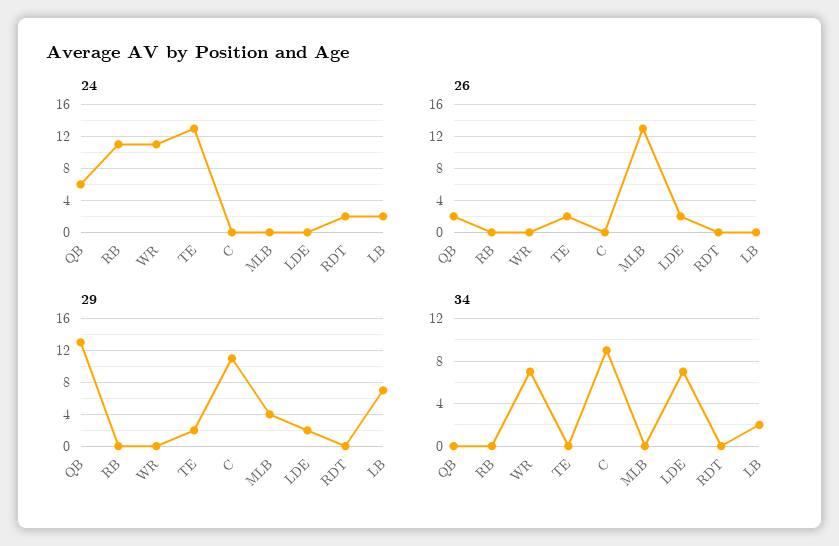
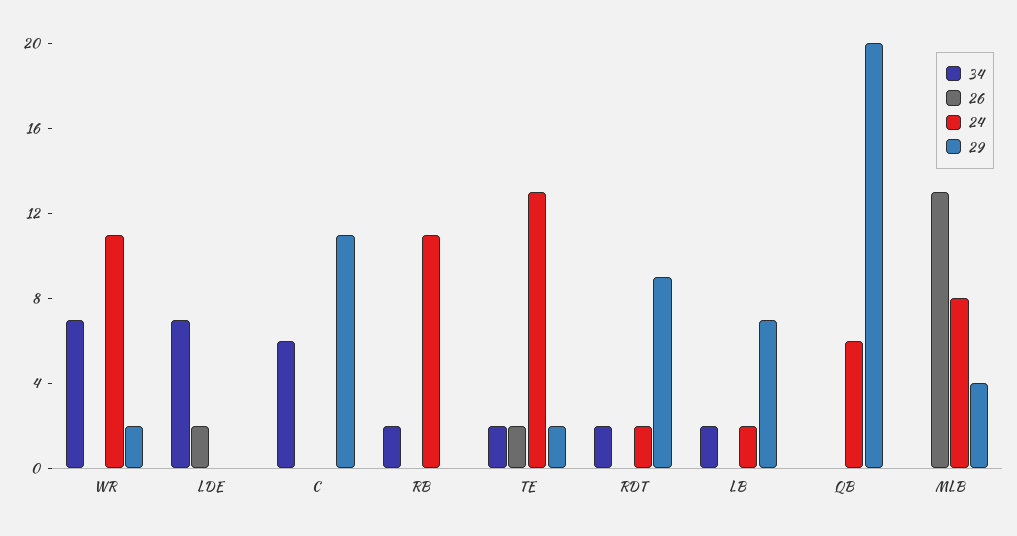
  {
    "24": {
      "QB": 6,
      "RB": 11,
      "WR": 11,
      "TE": 13,
      "C": 0,
-     "MLB": 0,
+     "MLB": 8,
      "LDE": 0,
      "RDT": 2,
      "LB": 2
    },
    "26": {
-     "QB": 2,
+     "QB": 0,
      "RB": 0,
      "WR": 0,
      "TE": 2,
      "C": 0,
      "MLB": 13,
      "LDE": 2,
      "RDT": 0,
      "LB": 0
    },
    "29": {
-     "QB": 13,
+     "QB": 20,
      "RB": 0,
-     "WR": 0,
+     "WR": 2,
      "TE": 2,
      "C": 11,
      "MLB": 4,
-     "LDE": 2,
+     "LDE": 0,
-     "RDT": 0,
+     "RDT": 9,
      "LB": 7
    },
    "34": {
      "QB": 0,
-     "RB": 0,
+     "RB": 2,
      "WR": 7,
-     "TE": 0,
+     "TE": 2,
-     "C": 9,
+     "C": 6,
      "MLB": 0,
      "LDE": 7,
-     "RDT": 0,
+     "RDT": 2,
      "LB": 2
    }
  }

